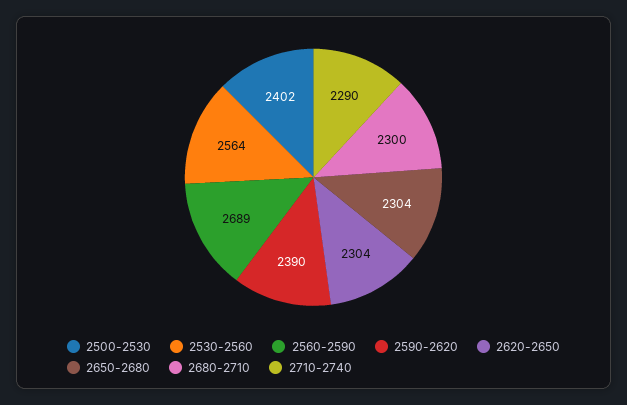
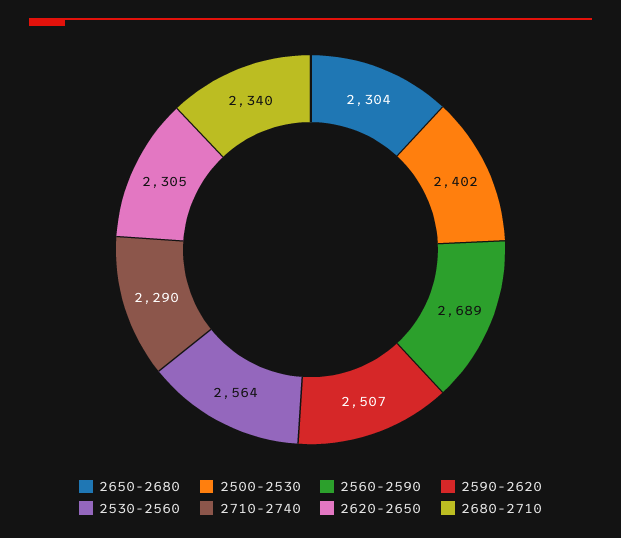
  {
    "2500-2530": 2402,
    "2530-2560": 2564,
    "2560-2590": 2689,
-   "2590-2620": 2390,
+   "2590-2620": 2507,
-   "2620-2650": 2304,
+   "2620-2650": 2305,
    "2650-2680": 2304,
-   "2680-2710": 2300,
+   "2680-2710": 2340,
    "2710-2740": 2290
  }

